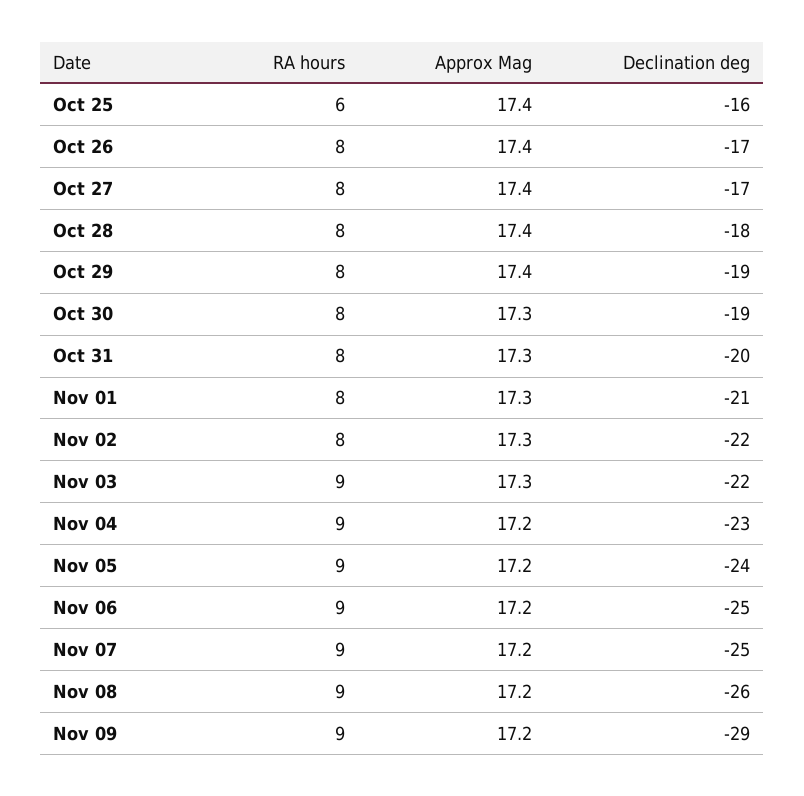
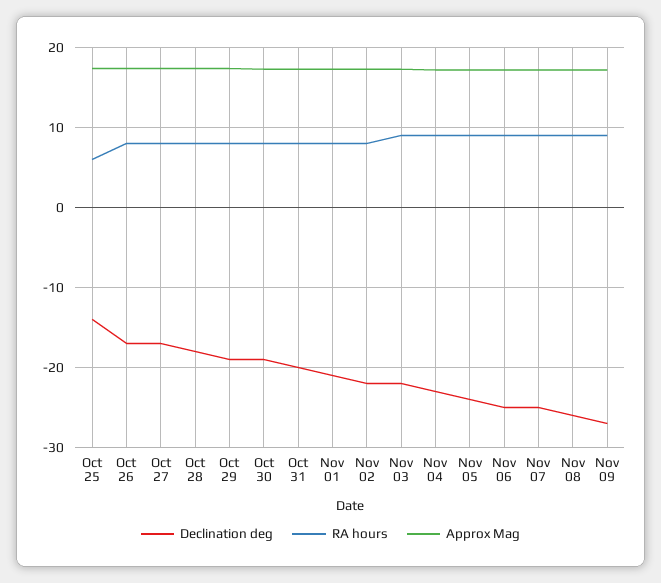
  {
    "RA hours": {
      "Oct 25": 6,
      "Oct 26": 8,
      "Oct 27": 8,
      "Oct 28": 8,
      "Oct 29": 8,
      "Oct 30": 8,
      "Oct 31": 8,
      "Nov 01": 8,
      "Nov 02": 8,
      "Nov 03": 9,
      "Nov 04": 9,
      "Nov 05": 9,
      "Nov 06": 9,
      "Nov 07": 9,
      "Nov 08": 9,
      "Nov 09": 9
    },
    "Approx Mag": {
      "Oct 25": 17.4,
      "Oct 26": 17.4,
      "Oct 27": 17.4,
      "Oct 28": 17.4,
      "Oct 29": 17.4,
      "Oct 30": 17.3,
      "Oct 31": 17.3,
      "Nov 01": 17.3,
      "Nov 02": 17.3,
      "Nov 03": 17.3,
      "Nov 04": 17.2,
      "Nov 05": 17.2,
      "Nov 06": 17.2,
      "Nov 07": 17.2,
      "Nov 08": 17.2,
      "Nov 09": 17.2
    },
    "Declination deg": {
-     "Oct 25": -16,
+     "Oct 25": -14,
      "Oct 26": -17,
      "Oct 27": -17,
      "Oct 28": -18,
      "Oct 29": -19,
      "Oct 30": -19,
      "Oct 31": -20,
      "Nov 01": -21,
      "Nov 02": -22,
      "Nov 03": -22,
      "Nov 04": -23,
      "Nov 05": -24,
      "Nov 06": -25,
      "Nov 07": -25,
      "Nov 08": -26,
-     "Nov 09": -29
+     "Nov 09": -27
    }
  }

